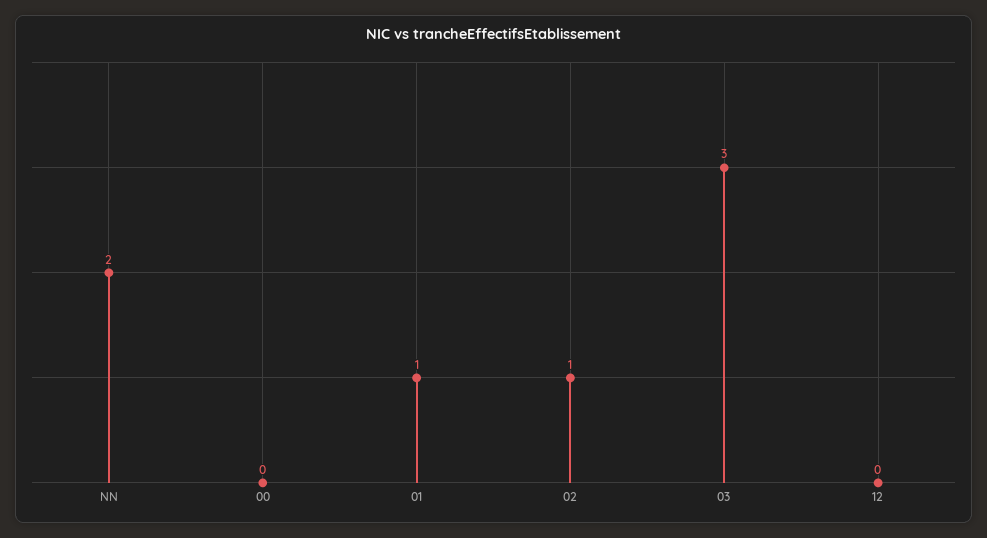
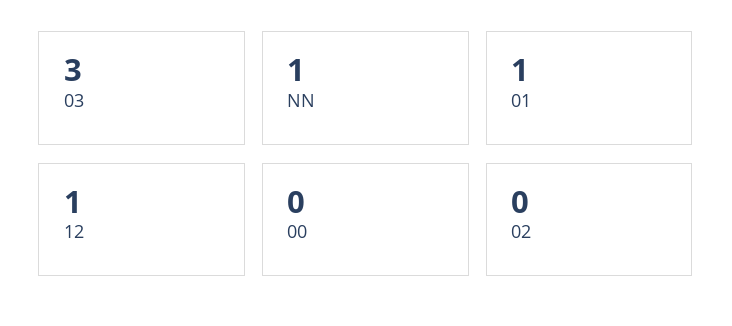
  {
-   "NN": 2,
+   "NN": 1,
    "00": 0,
    "01": 1,
-   "02": 1,
+   "02": 0,
    "03": 3,
-   "12": 0
+   "12": 1
  }

